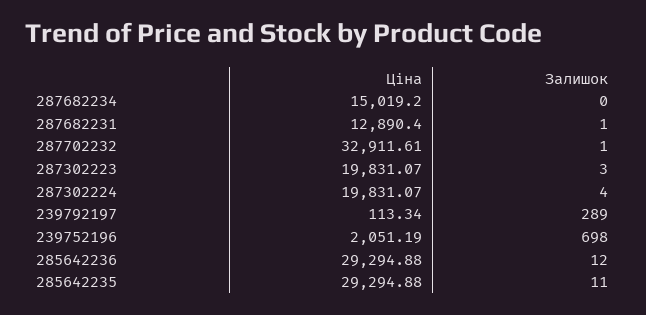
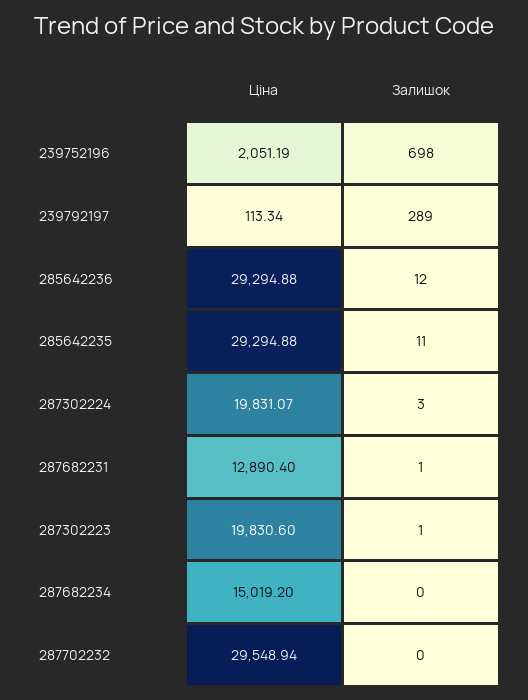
  {
    "Ціна": {
      "287682234": 15019.2,
      "287682231": 12890.4,
-     "287702232": 32911.61,
+     "287702232": 29548.94,
-     "287302223": 19831.07,
+     "287302223": 19830.6,
      "287302224": 19831.07,
      "239792197": 113.34,
      "239752196": 2051.19,
      "285642236": 29294.88,
      "285642235": 29294.88
    },
    "Залишок": {
      "287682234": 0,
      "287682231": 1,
-     "287702232": 1,
+     "287702232": 0,
-     "287302223": 3,
+     "287302223": 1,
-     "287302224": 4,
+     "287302224": 3,
      "239792197": 289,
      "239752196": 698,
      "285642236": 12,
      "285642235": 11
    }
  }

